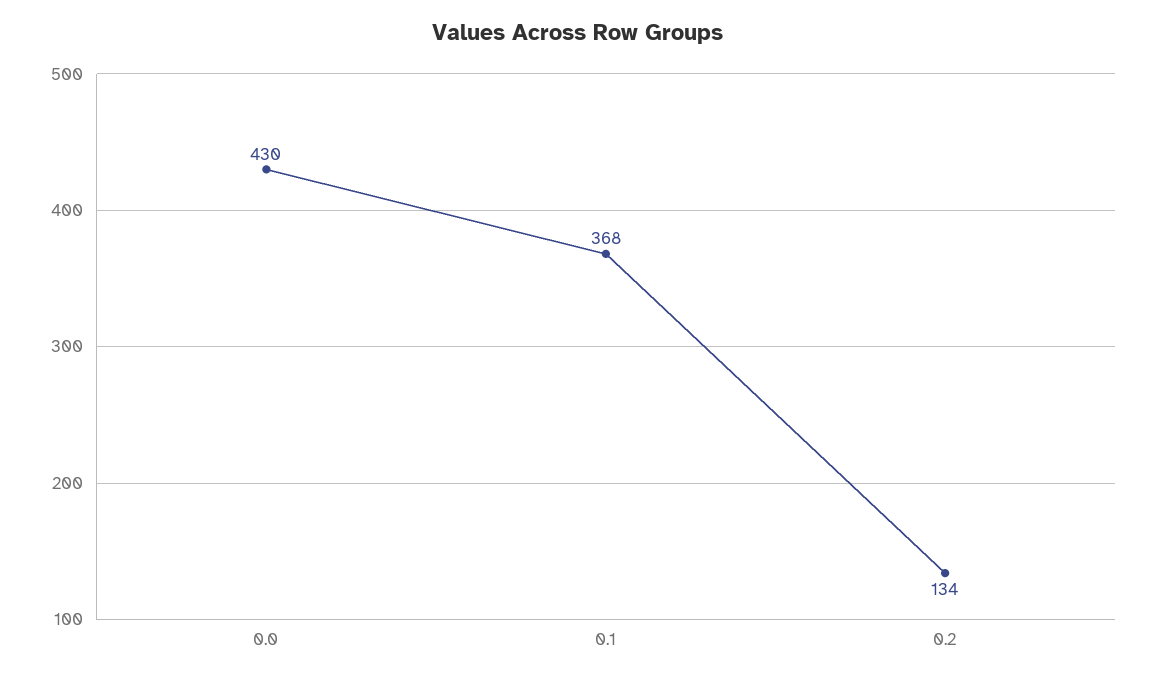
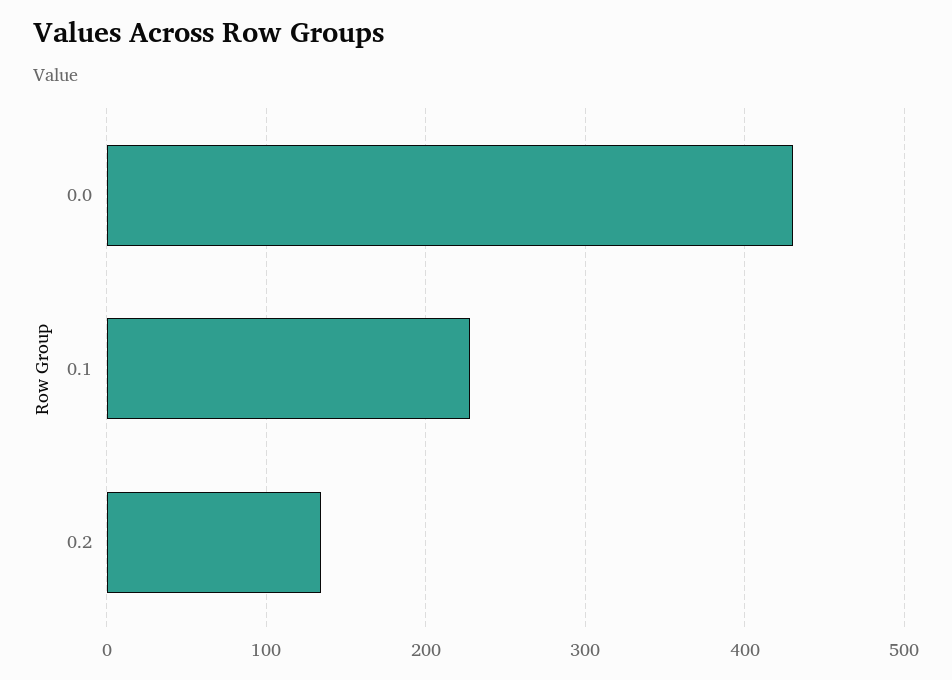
  {
    "0.0": 430,
-   "0.1": 368,
+   "0.1": 230,
    "0.2": 134
  }

